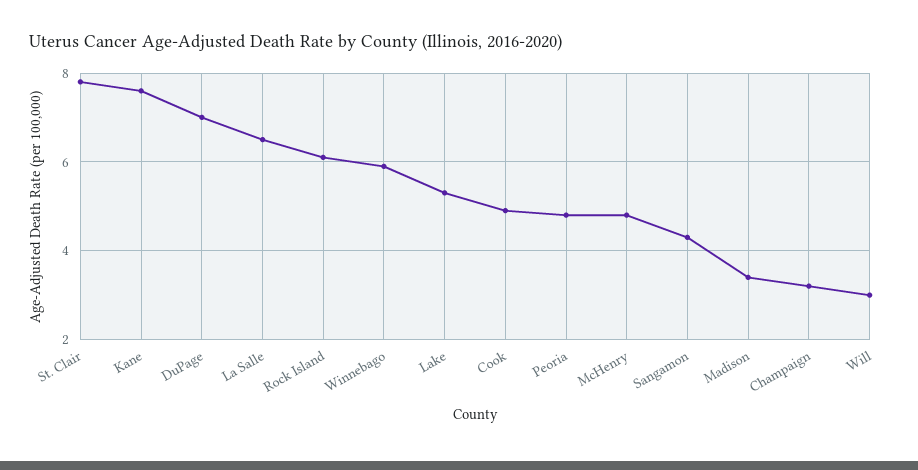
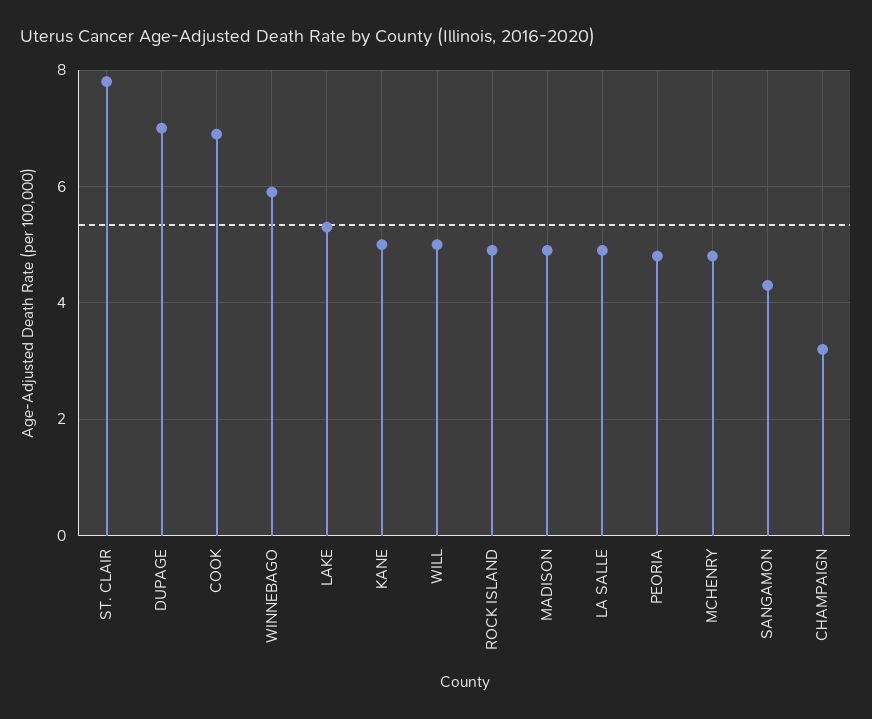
  {
    "St. Clair": 8,
-   "Kane": 7.5,
+   "Kane": 5,
    "DuPage": 7,
-   "La Salle": 6.5,
+   "La Salle": 5,
-   "Rock Island": 6,
+   "Rock Island": 5,
    "Winnebago": 6,
    "Lake": 5.5,
-   "Cook": 5,
+   "Cook": 7,
    "Peoria": 5,
    "McHenry": 5,
    "Sangamon": 4.5,
-   "Madison": 3.5,
+   "Madison": 5,
    "Champaign": 3,
-   "Will": 3
+   "Will": 5
  }

